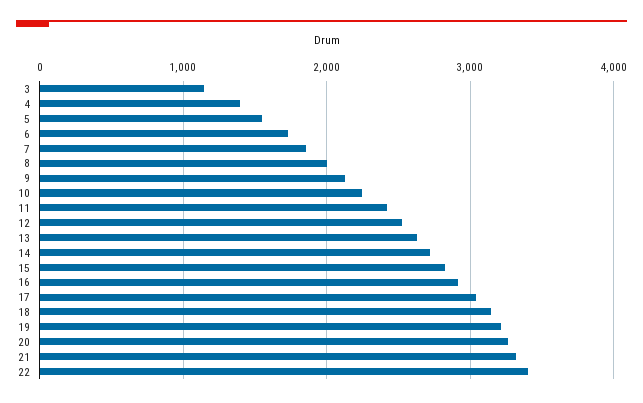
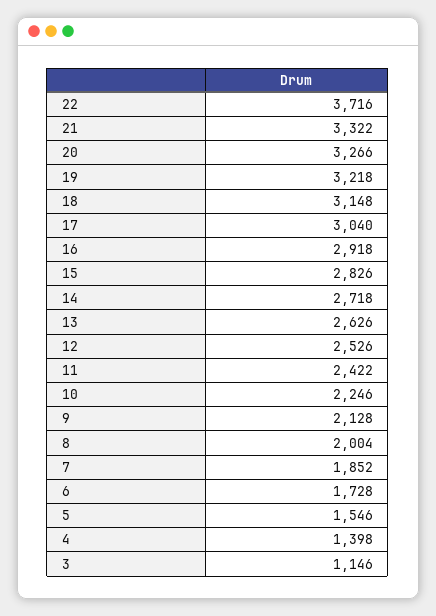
  {
    "3": 1146,
    "4": 1398,
    "5": 1546,
    "6": 1728,
    "7": 1852,
    "8": 2004,
    "9": 2128,
    "10": 2246,
    "11": 2422,
    "12": 2526,
    "13": 2626,
    "14": 2718,
    "15": 2826,
    "16": 2918,
    "17": 3040,
    "18": 3148,
    "19": 3218,
    "20": 3266,
    "21": 3322,
-   "22": 3400
+   "22": 3716
  }

